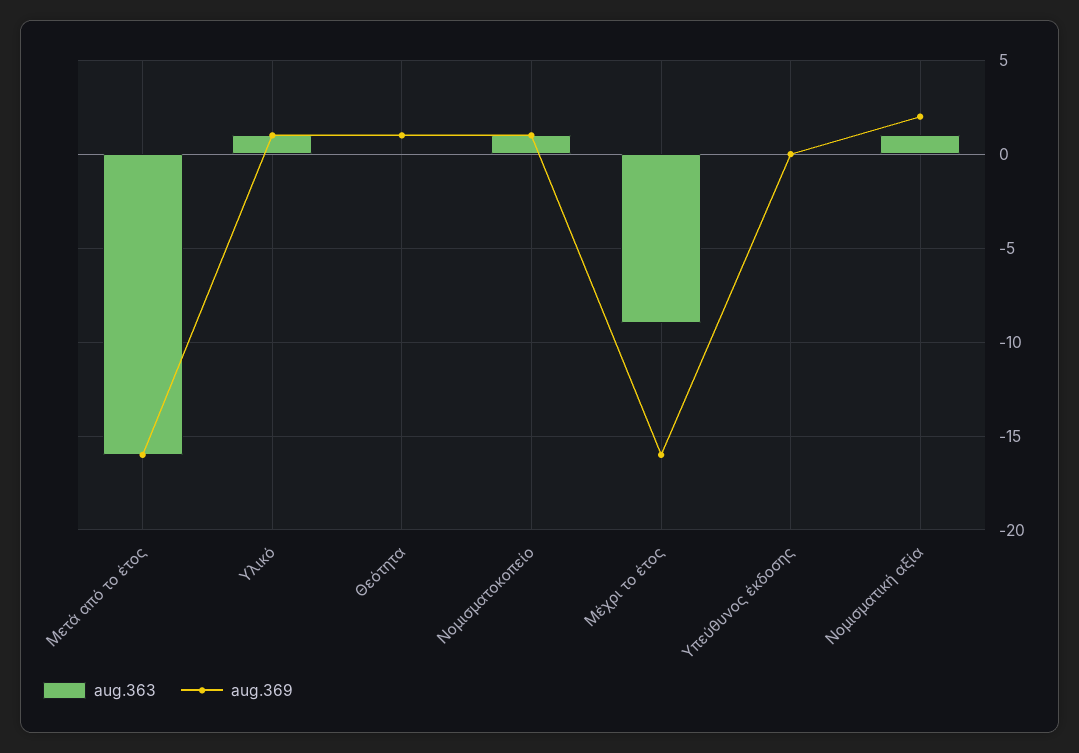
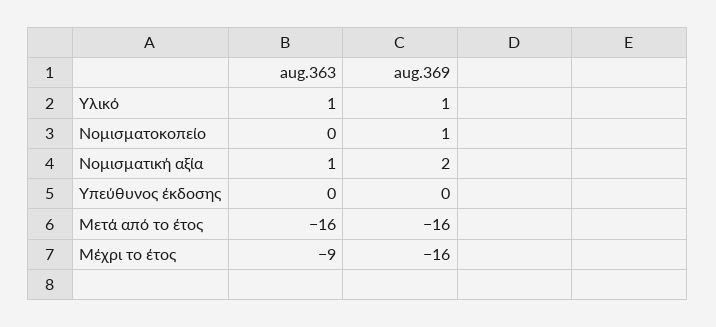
  {
    "aug.363": {
      "Μετά από το έτος": -16,
      "Υλικό": 1,
-     "Θεότητα": 0,
-     "Νομισματοκοπείο": 1,
+     "Νομισματοκοπείο": 0,
      "Μέχρι το έτος": -9,
      "Υπεύθυνος έκδοσης": 0,
      "Νομισματική αξία": 1
    },
    "aug.369": {
      "Μετά από το έτος": -16,
      "Υλικό": 1,
-     "Θεότητα": 1,
      "Νομισματοκοπείο": 1,
      "Μέχρι το έτος": -16,
      "Υπεύθυνος έκδοσης": 0,
      "Νομισματική αξία": 2
    }
  }

